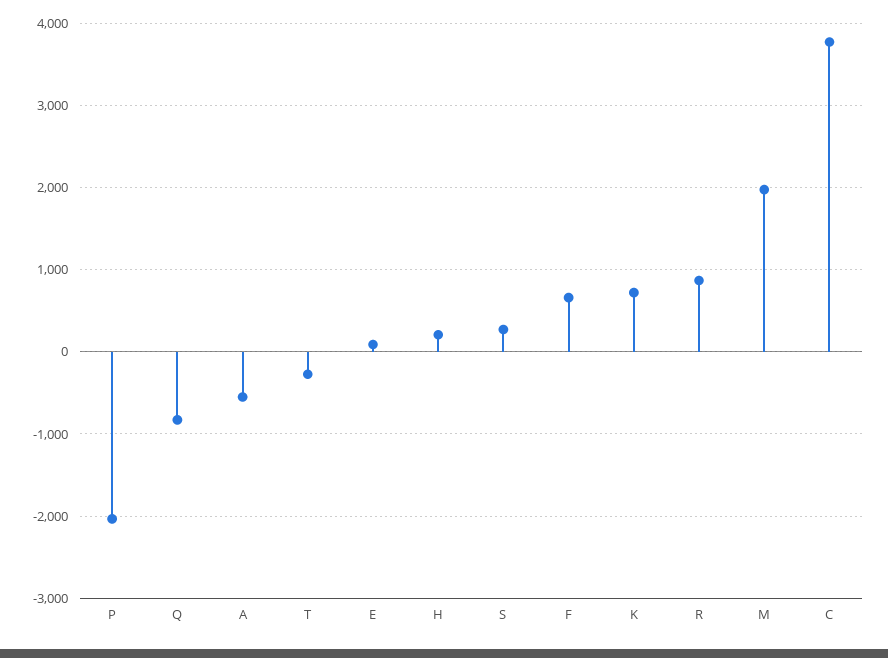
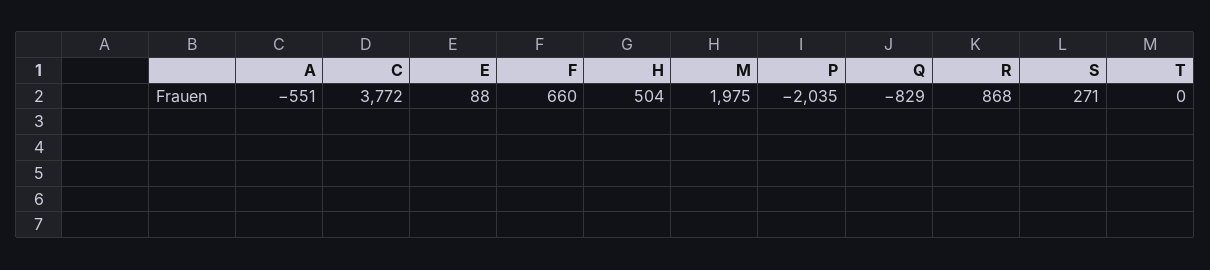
  {
    "P": -2035,
    "Q": -829,
    "A": -551,
-   "T": -300,
+   "T": 0,
    "E": 88,
-   "H": 200,
+   "H": 504,
    "S": 271,
    "F": 660,
-   "K": 700,
    "R": 868,
    "M": 1975,
    "C": 3772
  }

